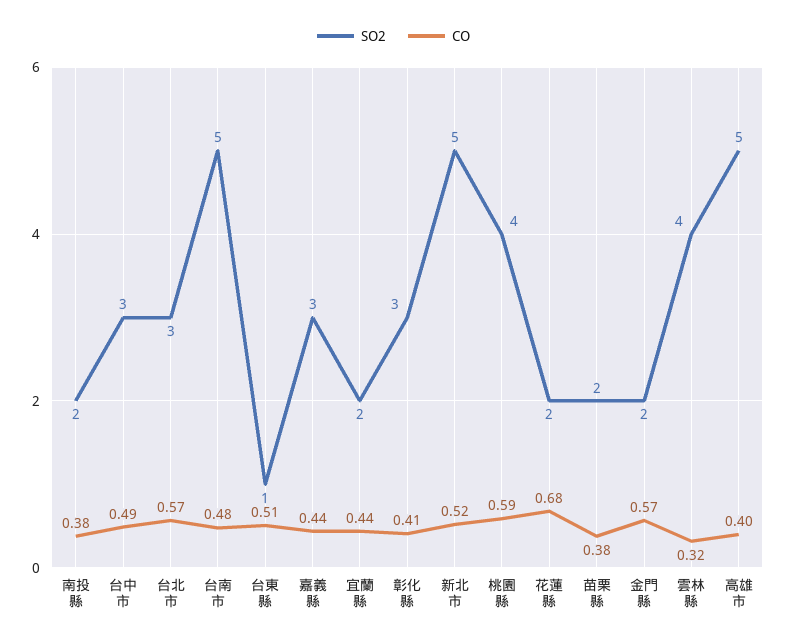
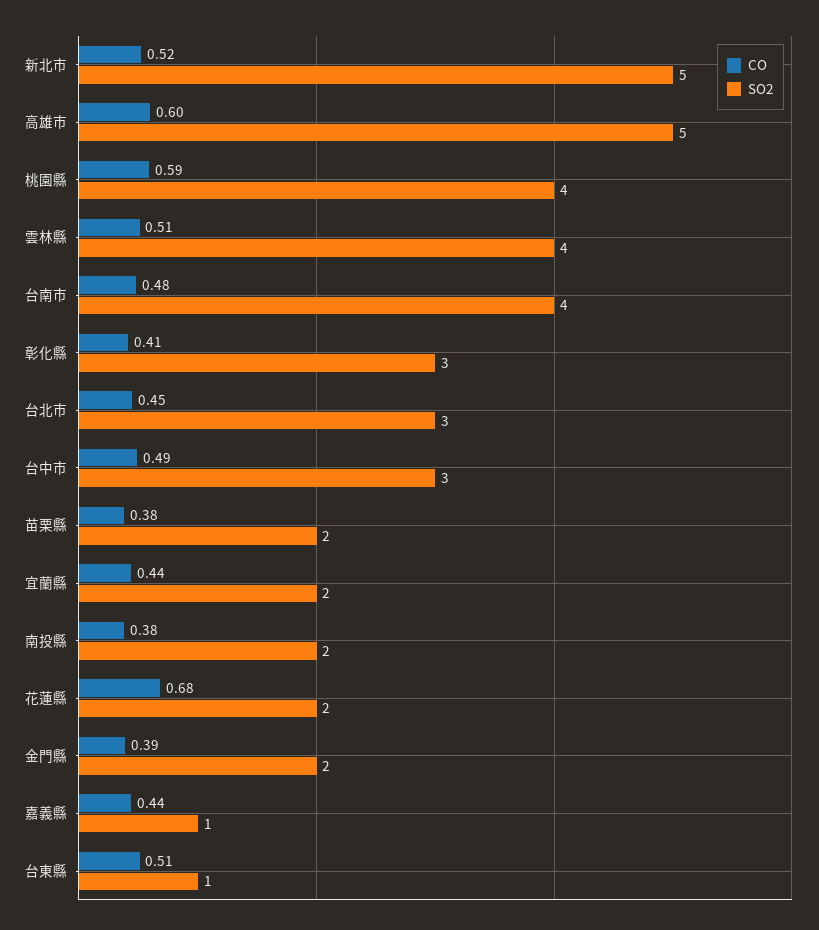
  {
    "SO2": {
      "南投縣": 2,
      "台中市": 3,
      "台北市": 3,
-     "台南市": 5,
+     "台南市": 4,
      "台東縣": 1,
-     "嘉義縣": 3,
+     "嘉義縣": 1,
      "宜蘭縣": 2,
      "彰化縣": 3,
      "新北市": 5,
      "桃園縣": 4,
      "花蓮縣": 2,
      "苗栗縣": 2,
      "金門縣": 2,
      "雲林縣": 4,
      "高雄市": 5
    },
    "CO": {
      "南投縣": 0.38,
      "台中市": 0.49,
-     "台北市": 0.57,
+     "台北市": 0.45,
      "台南市": 0.48,
      "台東縣": 0.51,
      "嘉義縣": 0.44,
      "宜蘭縣": 0.44,
      "彰化縣": 0.41,
      "新北市": 0.52,
      "桃園縣": 0.59,
      "花蓮縣": 0.68,
      "苗栗縣": 0.38,
-     "金門縣": 0.57,
+     "金門縣": 0.39,
-     "雲林縣": 0.32,
+     "雲林縣": 0.51,
-     "高雄市": 0.4
+     "高雄市": 0.6
    }
  }

